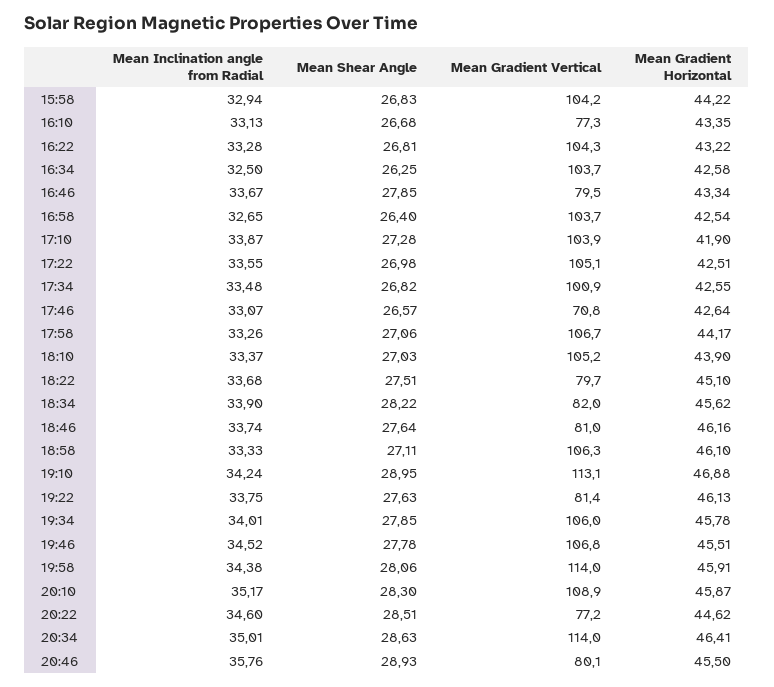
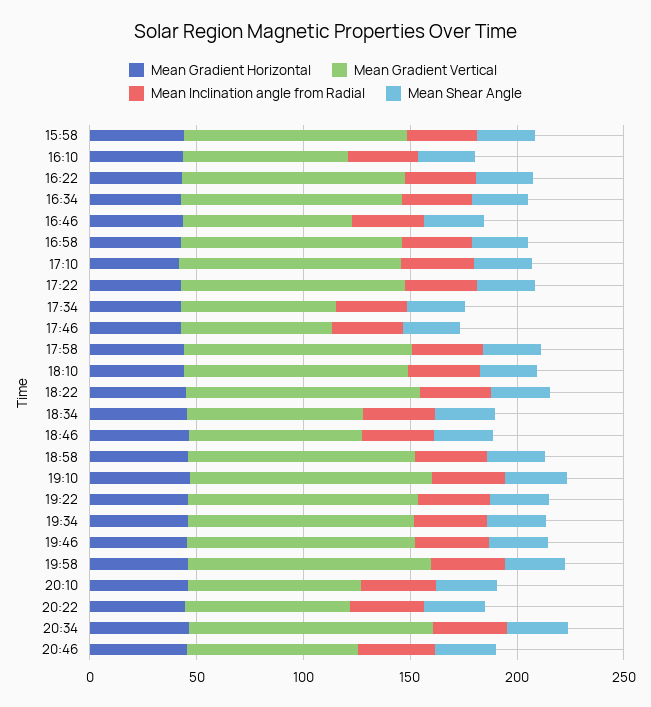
  {
    "Mean Inclination angle from Radial": {
      "15:58": 32.94,
      "16:10": 33.13,
      "16:22": 33.28,
      "16:34": 32.5,
      "16:46": 33.67,
      "16:58": 32.65,
      "17:10": 33.87,
      "17:22": 33.55,
      "17:34": 33.48,
      "17:46": 33.07,
      "17:58": 33.26,
      "18:10": 33.37,
      "18:22": 33.68,
      "18:34": 33.9,
      "18:46": 33.74,
      "18:58": 33.33,
      "19:10": 34.24,
      "19:22": 33.75,
      "19:34": 34.01,
      "19:46": 34.52,
      "19:58": 34.38,
      "20:10": 35.17,
      "20:22": 34.6,
      "20:34": 35.01,
      "20:46": 35.76
    },
    "Mean Shear Angle": {
      "15:58": 26.83,
      "16:10": 26.68,
      "16:22": 26.81,
      "16:34": 26.25,
      "16:46": 27.85,
      "16:58": 26.4,
      "17:10": 27.28,
      "17:22": 26.98,
      "17:34": 26.82,
      "17:46": 26.57,
      "17:58": 27.06,
      "18:10": 27.03,
      "18:22": 27.51,
      "18:34": 28.22,
      "18:46": 27.64,
      "18:58": 27.11,
      "19:10": 28.95,
      "19:22": 27.63,
      "19:34": 27.85,
      "19:46": 27.78,
      "19:58": 28.06,
      "20:10": 28.3,
      "20:22": 28.51,
      "20:34": 28.63,
      "20:46": 28.93
    },
    "Mean Gradient Vertical": {
      "15:58": 104.2,
      "16:10": 77.3,
      "16:22": 104.3,
      "16:34": 103.7,
      "16:46": 79.5,
      "16:58": 103.7,
      "17:10": 103.9,
      "17:22": 105.1,
-     "17:34": 100.9,
+     "17:34": 70,
      "17:46": 70.8,
      "17:58": 106.7,
      "18:10": 105.2,
-     "18:22": 79.7,
+     "18:22": 110,
      "18:34": 82,
      "18:46": 81,
      "18:58": 106.3,
      "19:10": 113.1,
-     "19:22": 81.4,
+     "19:22": 110,
      "19:34": 106,
      "19:46": 106.8,
      "19:58": 114,
-     "20:10": 108.9,
+     "20:10": 80,
      "20:22": 77.2,
      "20:34": 114,
      "20:46": 80.1
    },
    "Mean Gradient Horizontal": {
      "15:58": 44.22,
      "16:10": 43.35,
      "16:22": 43.22,
      "16:34": 42.58,
      "16:46": 43.34,
      "16:58": 42.54,
      "17:10": 41.9,
      "17:22": 42.51,
      "17:34": 42.55,
      "17:46": 42.64,
      "17:58": 44.17,
      "18:10": 43.9,
      "18:22": 45.1,
      "18:34": 45.62,
      "18:46": 46.16,
      "18:58": 46.1,
      "19:10": 46.88,
      "19:22": 46.13,
      "19:34": 45.78,
      "19:46": 45.51,
      "19:58": 45.91,
      "20:10": 45.87,
      "20:22": 44.62,
      "20:34": 46.41,
      "20:46": 45.5
    }
  }

